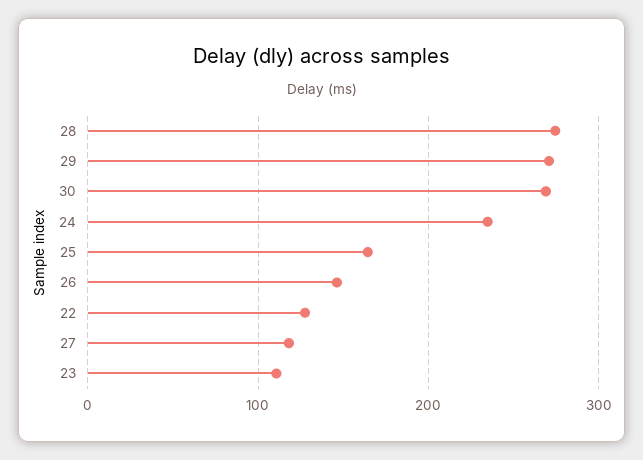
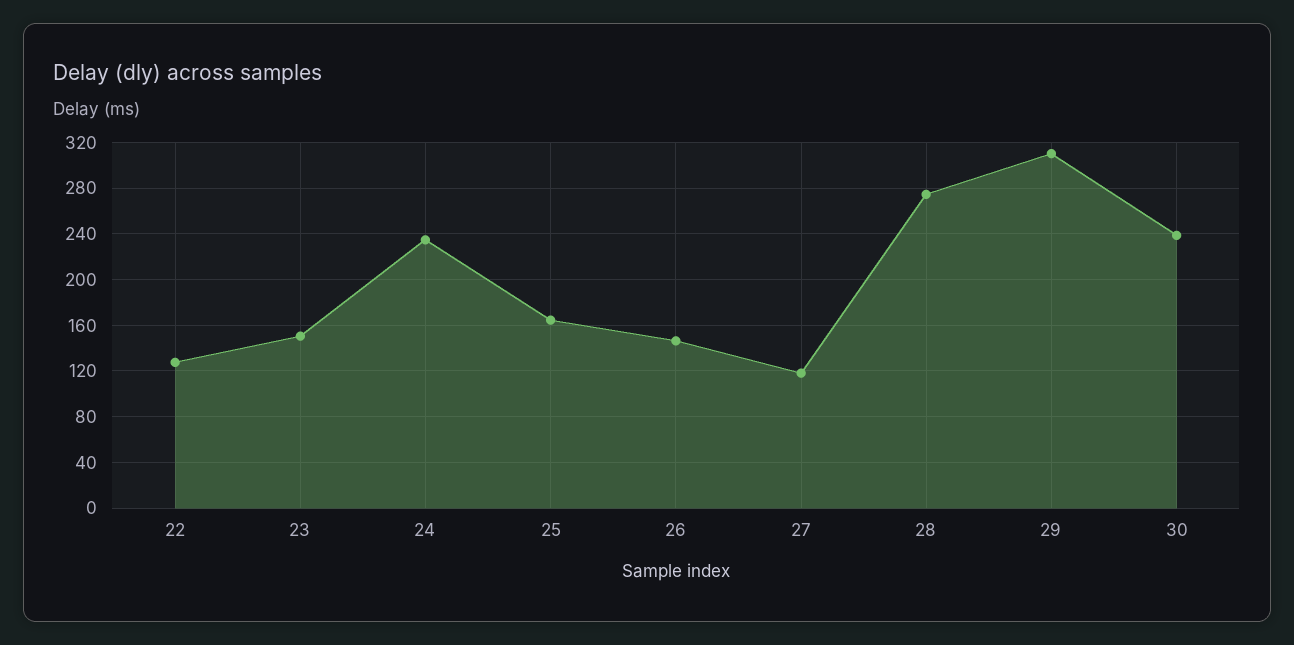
  {
    "28": 270,
-   "29": 270,
+   "29": 310,
-   "30": 270,
+   "30": 240,
    "24": 230,
    "25": 160,
    "26": 150,
    "22": 130,
    "27": 120,
-   "23": 110
+   "23": 150
  }

